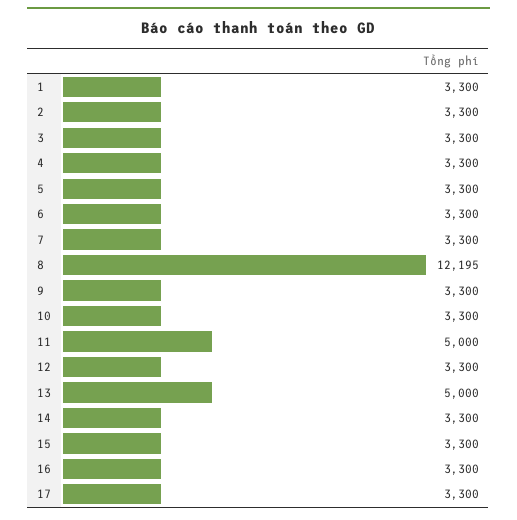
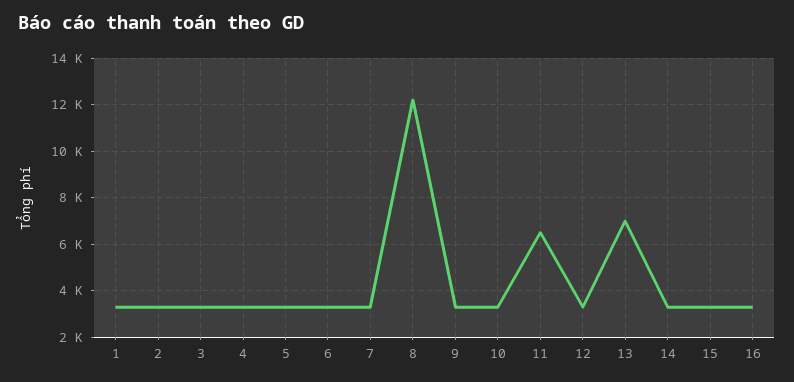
  {
    "1": 3300,
    "2": 3300,
    "3": 3300,
    "4": 3300,
    "5": 3300,
    "6": 3300,
    "7": 3300,
    "8": 12195,
    "9": 3300,
    "10": 3300,
-   "11": 5000,
+   "11": 6500,
    "12": 3300,
-   "13": 5000,
+   "13": 7000,
    "14": 3300,
    "15": 3300,
-   "16": 3300,
+   "16": 3300
-   "17": 3300
  }

